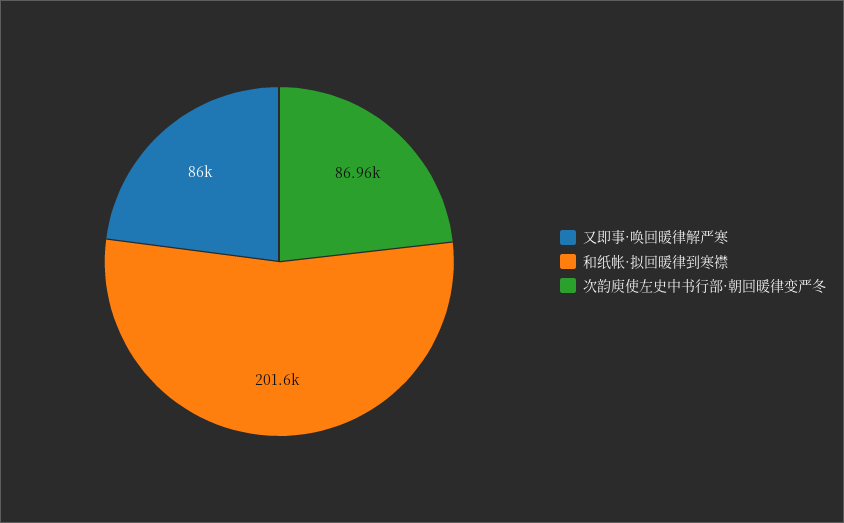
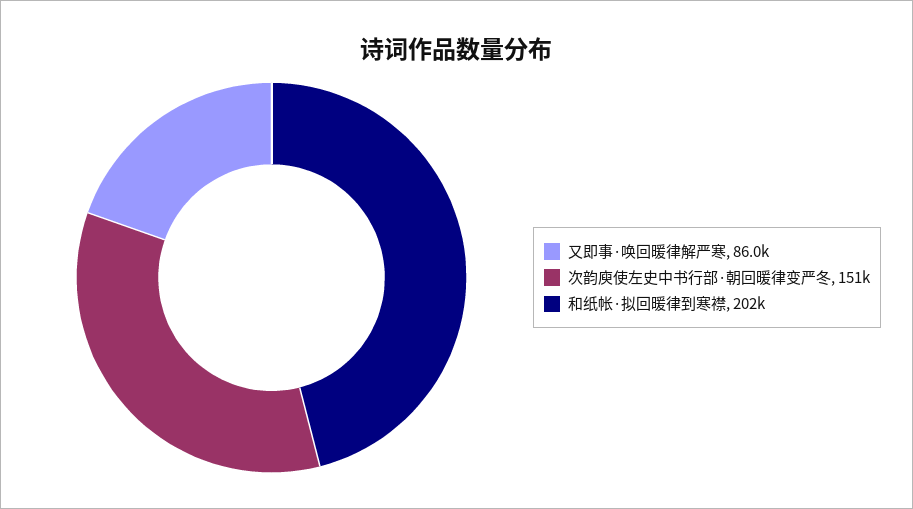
  {
    "又即事·唤回暖律解严寒": 86000,
    "和纸帐·拟回暖律到寒襟": 201600,
-   "次韵庾使左史中书行部·朝回暖律变严冬": 86960
+   "次韵庾使左史中书行部·朝回暖律变严冬": 151000
  }

